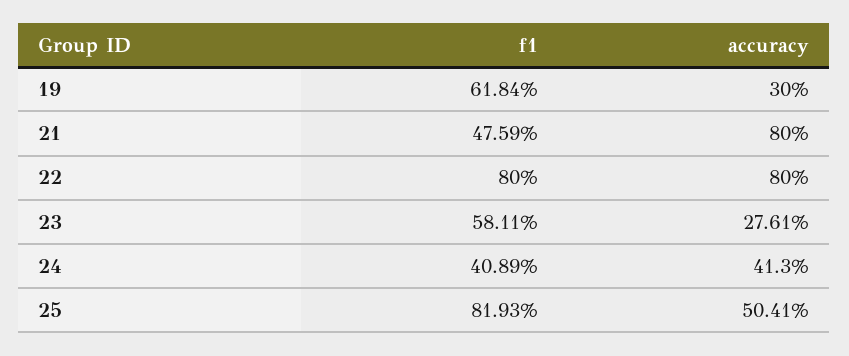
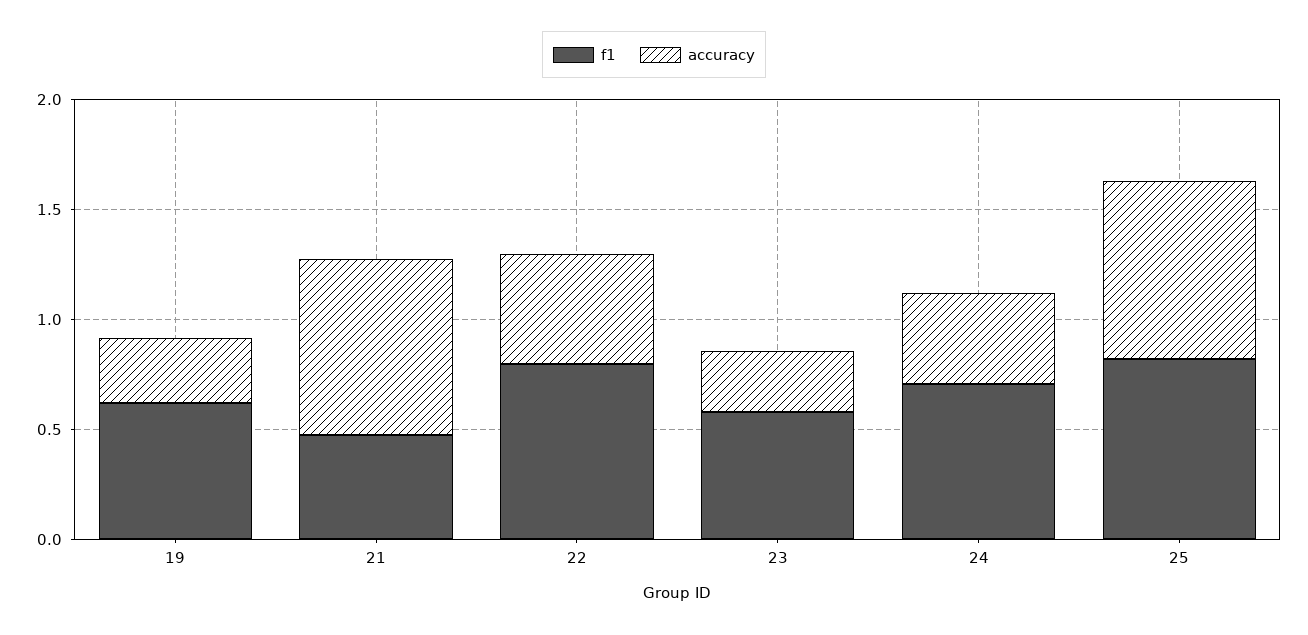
  {
    "f1": {
      "19": 0.6184,
      "21": 0.4759,
      "22": 0.8,
      "23": 0.5811,
-     "24": 0.4089,
+     "24": 0.7,
      "25": 0.8193
    },
    "accuracy": {
      "19": 0.3,
      "21": 0.8,
-     "22": 0.8,
+     "22": 0.5,
      "23": 0.2761,
      "24": 0.413,
-     "25": 0.5041
+     "25": 0.8
    }
  }

